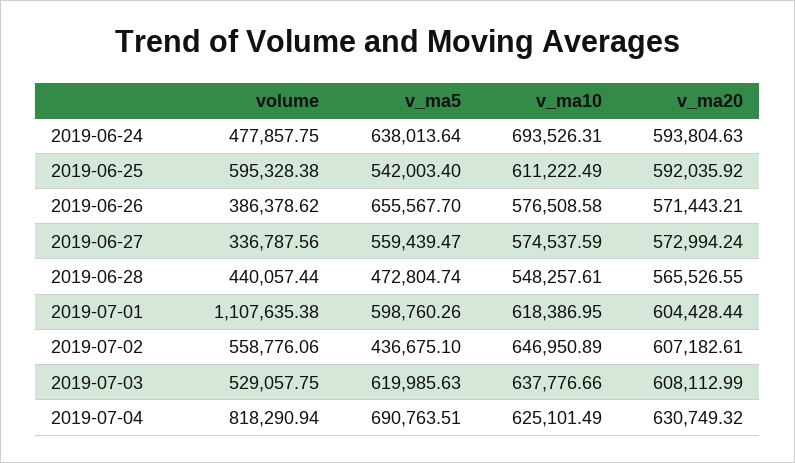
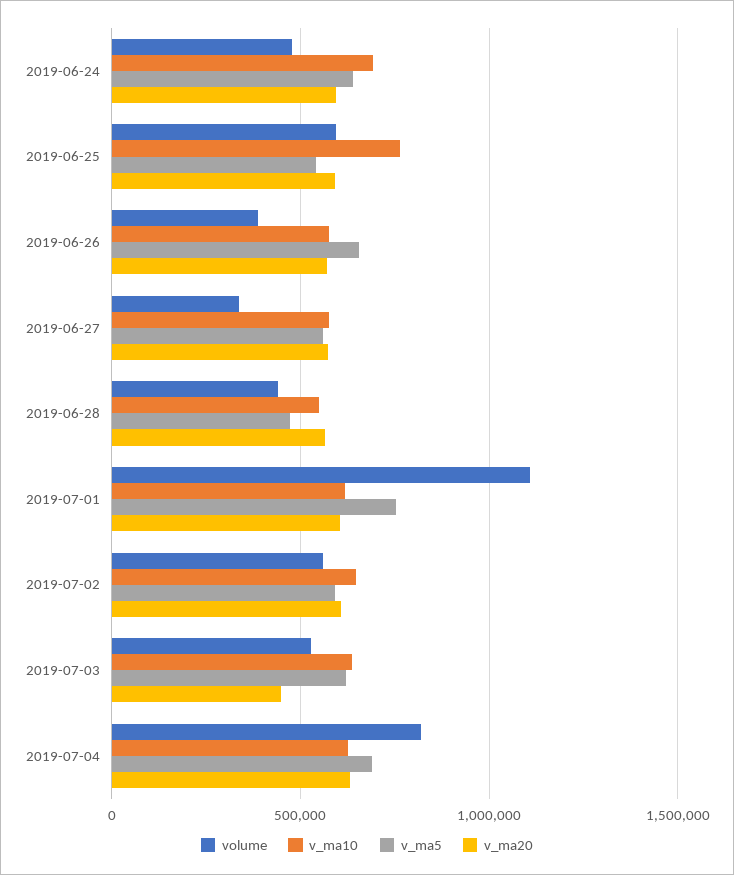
  {
    "volume": {
      "2019-06-24": 477857.75,
      "2019-06-25": 595328.38,
      "2019-06-26": 386378.62,
      "2019-06-27": 336787.56,
      "2019-06-28": 440057.44,
      "2019-07-01": 1107635.38,
      "2019-07-02": 558776.06,
      "2019-07-03": 529057.75,
      "2019-07-04": 818290.94
    },
    "v_ma5": {
      "2019-06-24": 638013.64,
      "2019-06-25": 542003.4,
      "2019-06-26": 655567.7,
      "2019-06-27": 559439.47,
      "2019-06-28": 472804.74,
-     "2019-07-01": 598760.26,
+     "2019-07-01": 750000,
-     "2019-07-02": 436675.1,
+     "2019-07-02": 600000,
      "2019-07-03": 619985.63,
      "2019-07-04": 690763.51
    },
    "v_ma10": {
      "2019-06-24": 693526.31,
-     "2019-06-25": 611222.49,
+     "2019-06-25": 750000,
      "2019-06-26": 576508.58,
      "2019-06-27": 574537.59,
      "2019-06-28": 548257.61,
      "2019-07-01": 618386.95,
      "2019-07-02": 646950.89,
      "2019-07-03": 637776.66,
      "2019-07-04": 625101.49
    },
    "v_ma20": {
      "2019-06-24": 593804.63,
      "2019-06-25": 592035.92,
      "2019-06-26": 571443.21,
      "2019-06-27": 572994.24,
      "2019-06-28": 565526.55,
      "2019-07-01": 604428.44,
      "2019-07-02": 607182.61,
-     "2019-07-03": 608112.99,
+     "2019-07-03": 450000,
      "2019-07-04": 630749.32
    }
  }

